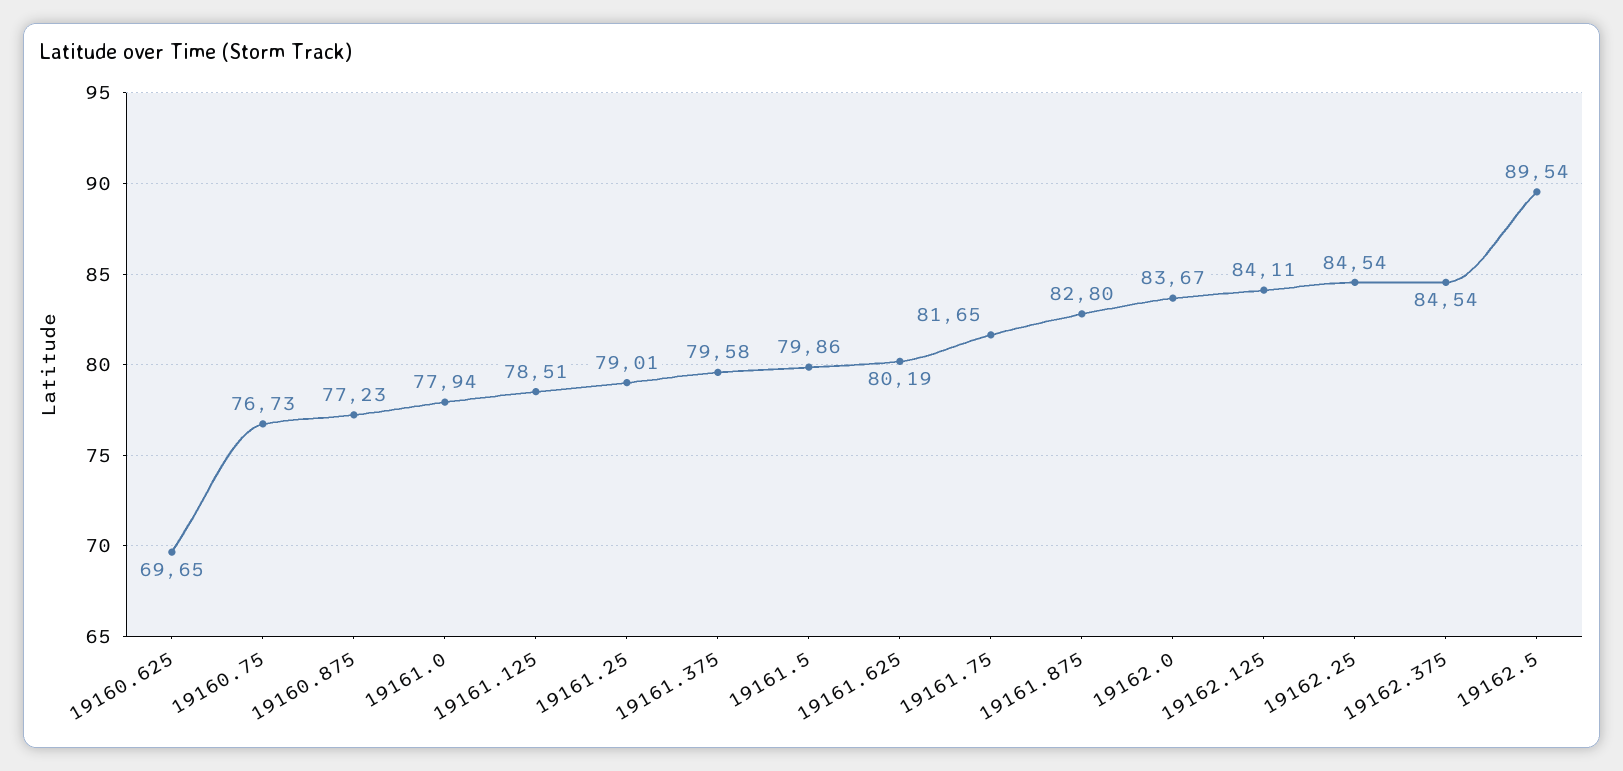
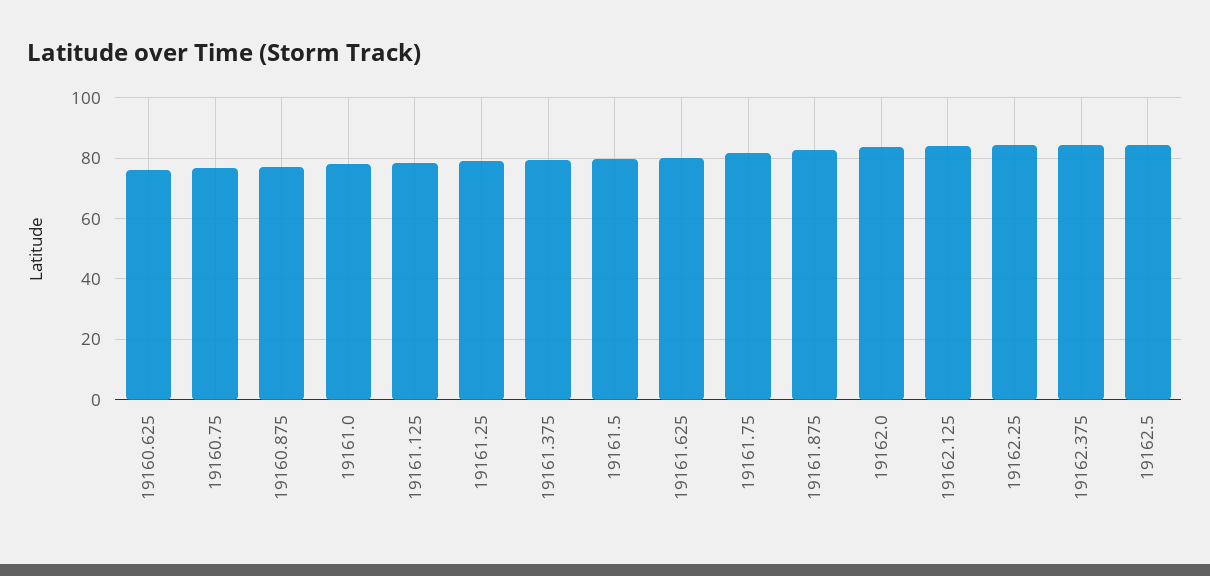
  {
-   "19160.625": 69.65,
+   "19160.625": 76,
    "19160.75": 76.73,
    "19160.875": 77.23,
    "19161.0": 77.94,
    "19161.125": 78.51,
    "19161.25": 79.01,
    "19161.375": 79.58,
    "19161.5": 79.86,
    "19161.625": 80.19,
    "19161.75": 81.65,
    "19161.875": 82.8,
    "19162.0": 83.67,
    "19162.125": 84.11,
    "19162.25": 84.54,
    "19162.375": 84.54,
-   "19162.5": 89.54
+   "19162.5": 84
  }

